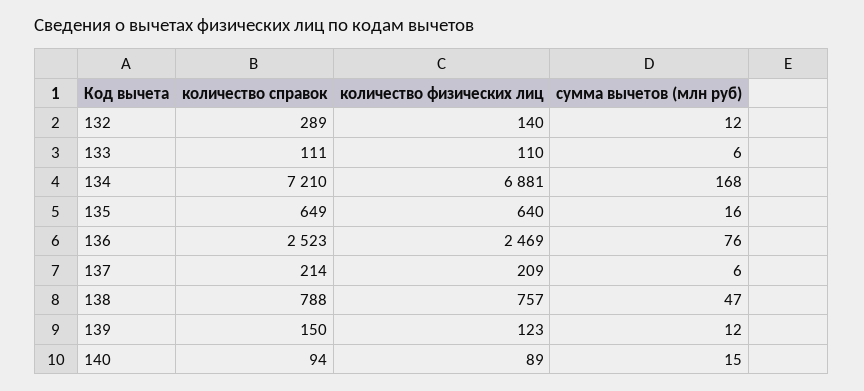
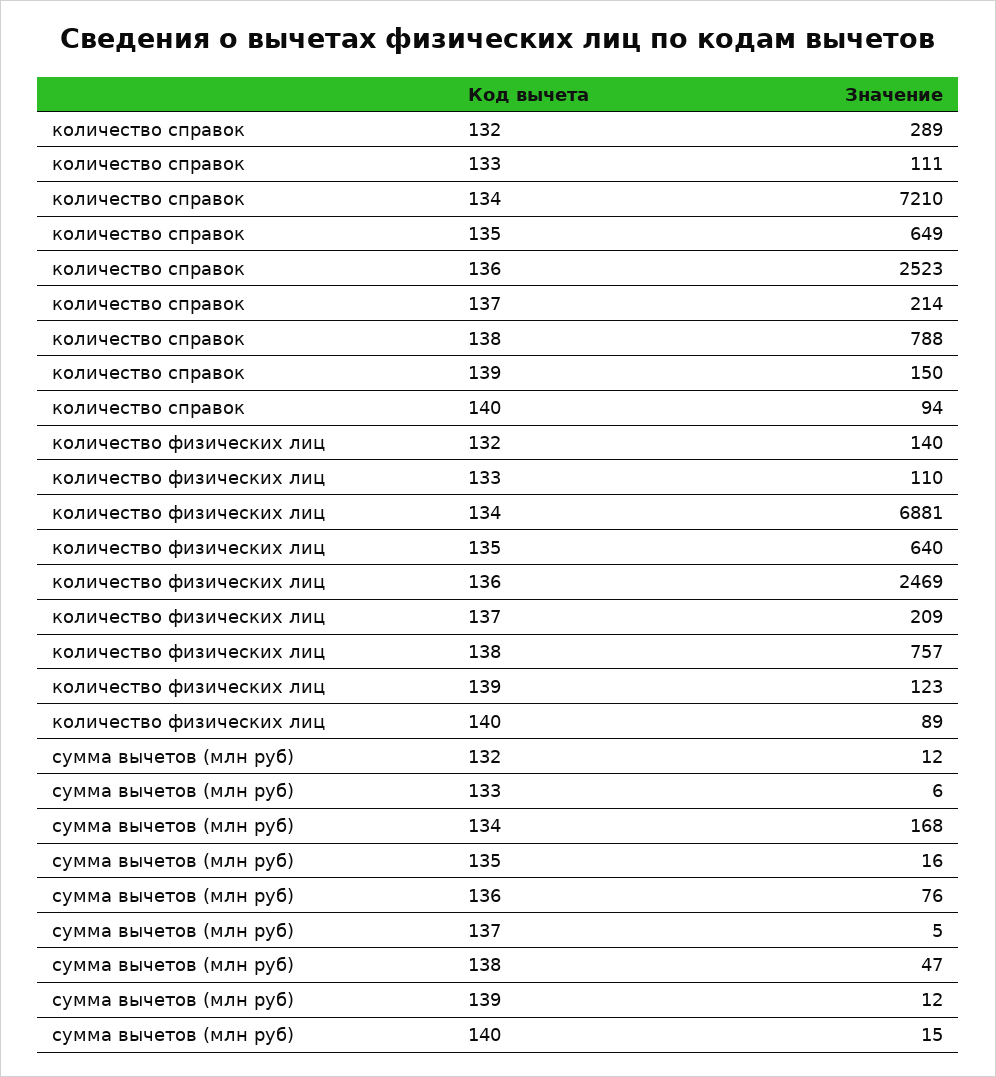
  {
    "количество справок": {
      "132": 289,
      "133": 111,
      "134": 7210,
      "135": 649,
      "136": 2523,
      "137": 214,
      "138": 788,
      "139": 150,
      "140": 94
    },
    "количество физических лиц": {
      "132": 140,
      "133": 110,
      "134": 6881,
      "135": 640,
      "136": 2469,
      "137": 209,
      "138": 757,
      "139": 123,
      "140": 89
    },
    "сумма вычетов (млн руб)": {
      "132": 12,
      "133": 6,
      "134": 168,
      "135": 16,
      "136": 76,
-     "137": 6,
+     "137": 5,
      "138": 47,
      "139": 12,
      "140": 15
    }
  }

